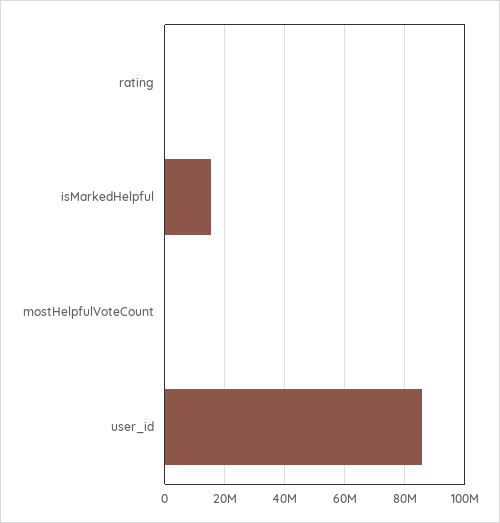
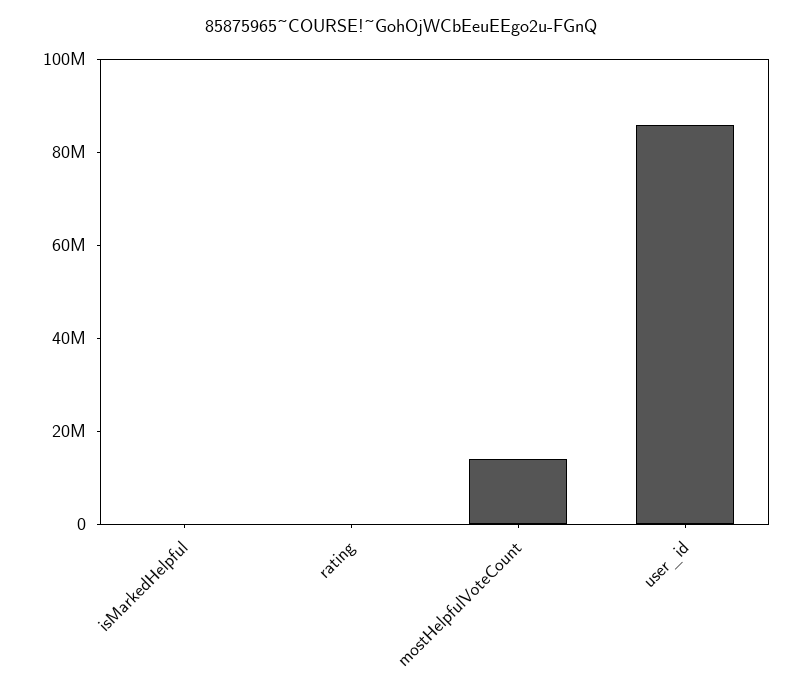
  {
    "rating": 0,
-   "isMarkedHelpful": 16000000,
+   "isMarkedHelpful": 0,
-   "mostHelpfulVoteCount": 0,
+   "mostHelpfulVoteCount": 15000000,
    "user_id": 86000000
  }

